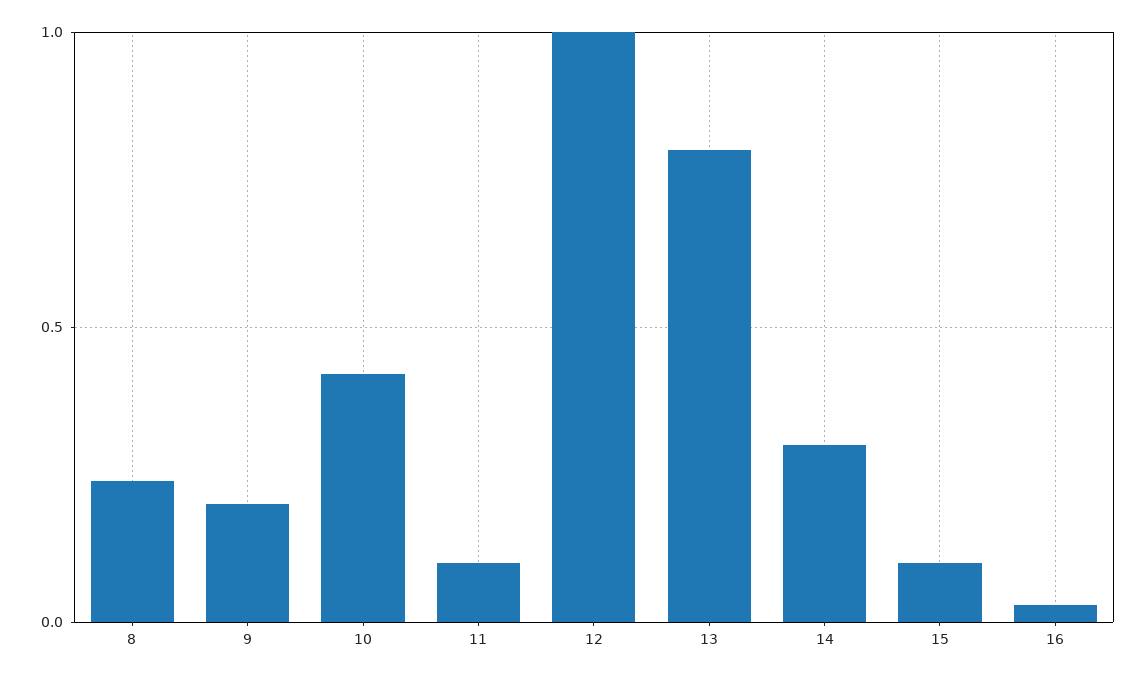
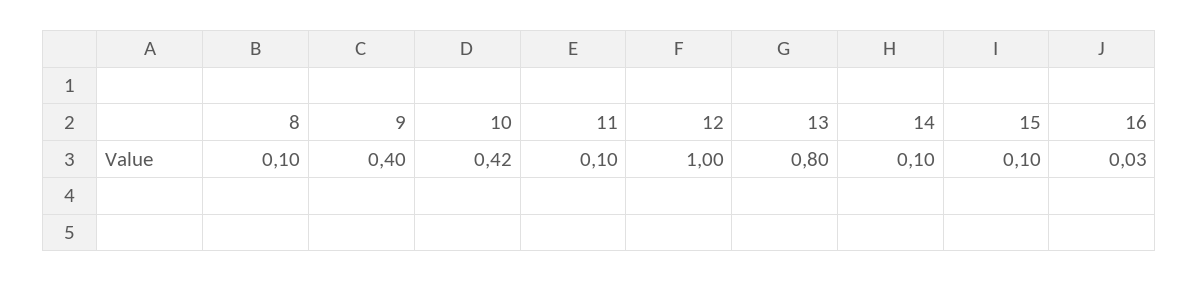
  {
-   "8": 0.25,
+   "8": 0.1,
-   "9": 0.2,
+   "9": 0.4,
    "10": 0.42,
    "11": 0.1,
    "12": 1,
    "13": 0.8,
-   "14": 0.3,
+   "14": 0.1,
    "15": 0.1,
    "16": 0.03
  }

